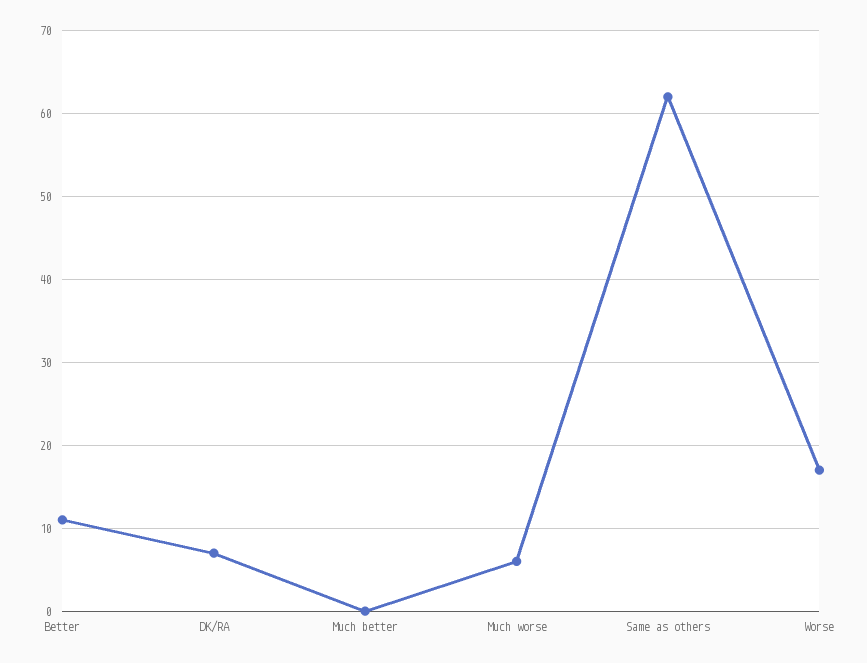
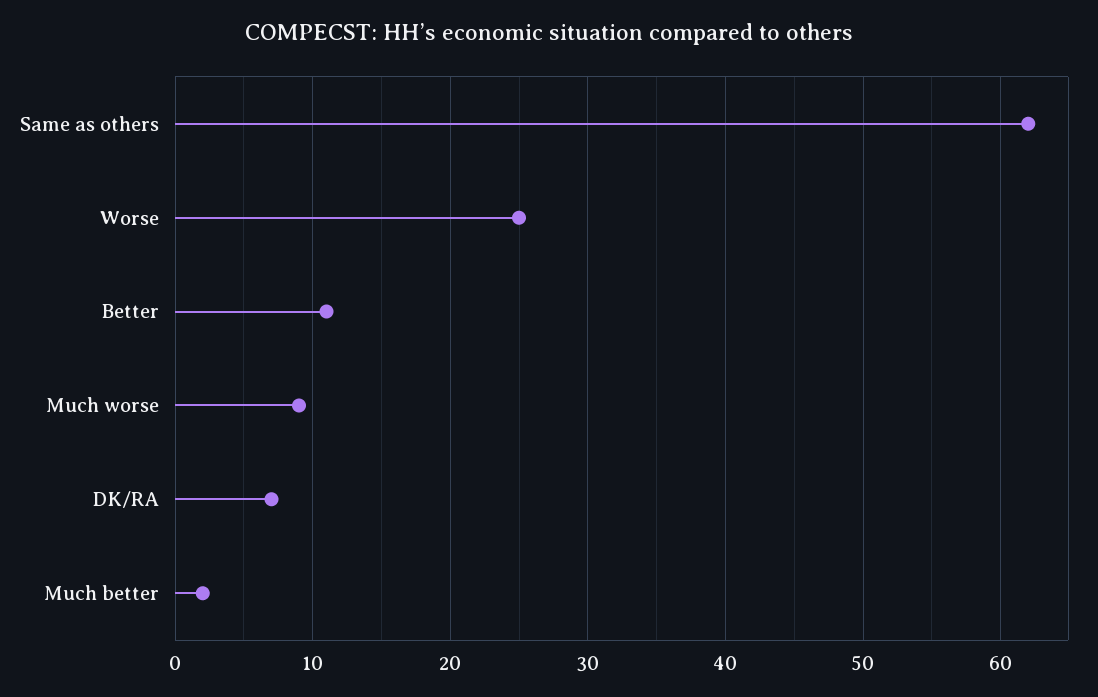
  {
    "Better": 11,
    "DK/RA": 7,
-   "Much better": 0,
+   "Much better": 2,
-   "Much worse": 6,
+   "Much worse": 9,
    "Same as others": 62,
-   "Worse": 17
+   "Worse": 25
  }

